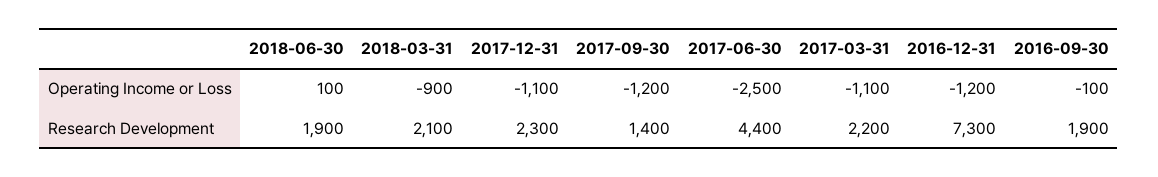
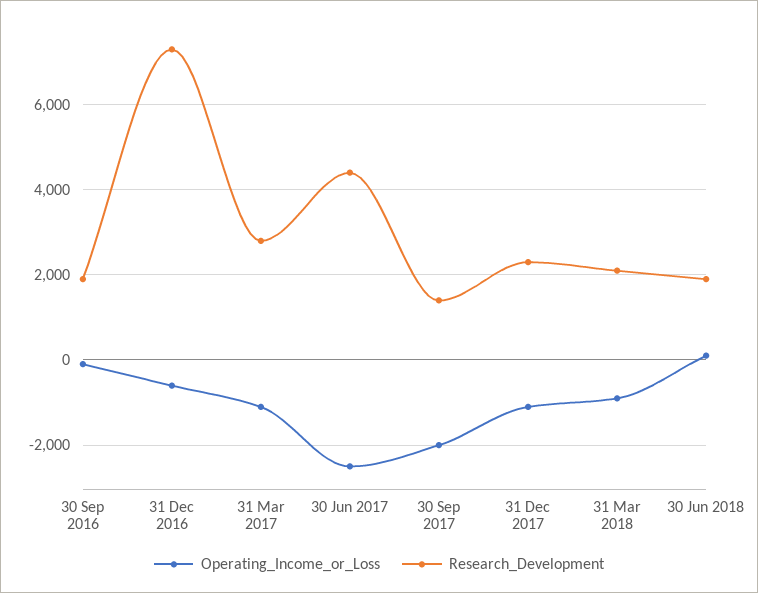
  {
    "Operating Income or Loss": {
      "2018-06-30": 100,
      "2018-03-31": -900,
      "2017-12-31": -1100,
-     "2017-09-30": -1200,
+     "2017-09-30": -2000,
      "2017-06-30": -2500,
      "2017-03-31": -1100,
-     "2016-12-31": -1200,
+     "2016-12-31": -600,
      "2016-09-30": -100
    },
    "Research Development": {
      "2018-06-30": 1900,
      "2018-03-31": 2100,
      "2017-12-31": 2300,
      "2017-09-30": 1400,
      "2017-06-30": 4400,
-     "2017-03-31": 2200,
+     "2017-03-31": 2800,
      "2016-12-31": 7300,
      "2016-09-30": 1900
    }
  }

